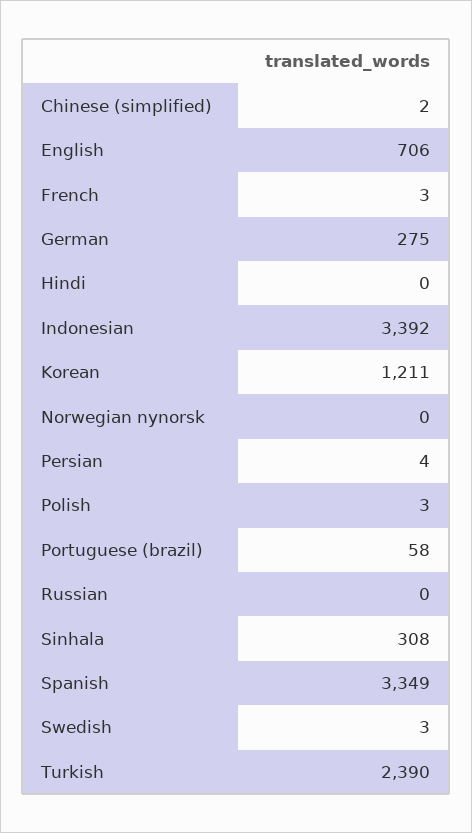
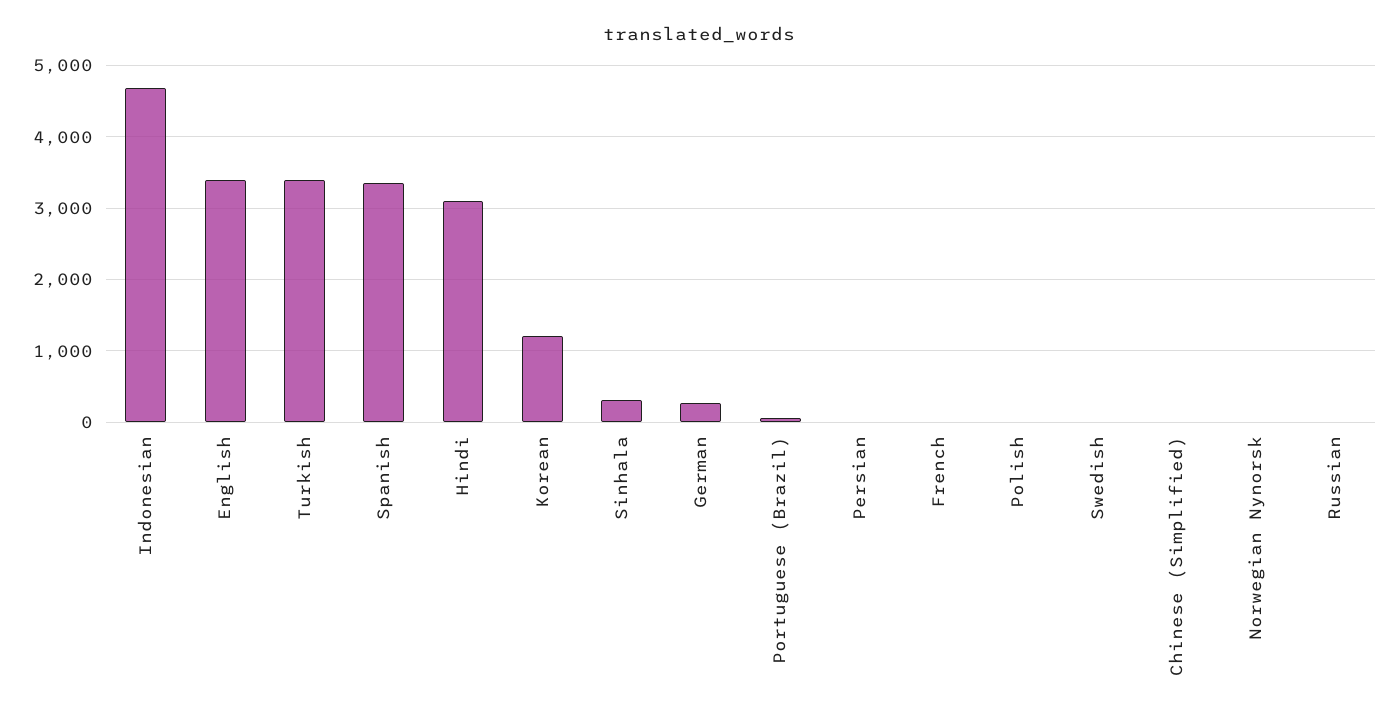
  {
    "Chinese (simplified)": 2,
-   "English": 706,
+   "English": 3400,
    "French": 3,
    "German": 275,
-   "Hindi": 0,
+   "Hindi": 3100,
-   "Indonesian": 3392,
+   "Indonesian": 4700,
    "Korean": 1211,
    "Norwegian nynorsk": 0,
    "Persian": 4,
    "Polish": 3,
    "Portuguese (brazil)": 58,
    "Russian": 0,
    "Sinhala": 308,
    "Spanish": 3349,
    "Swedish": 3,
-   "Turkish": 2390
+   "Turkish": 3400
  }

